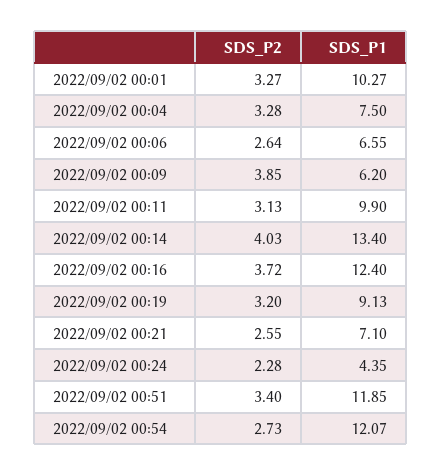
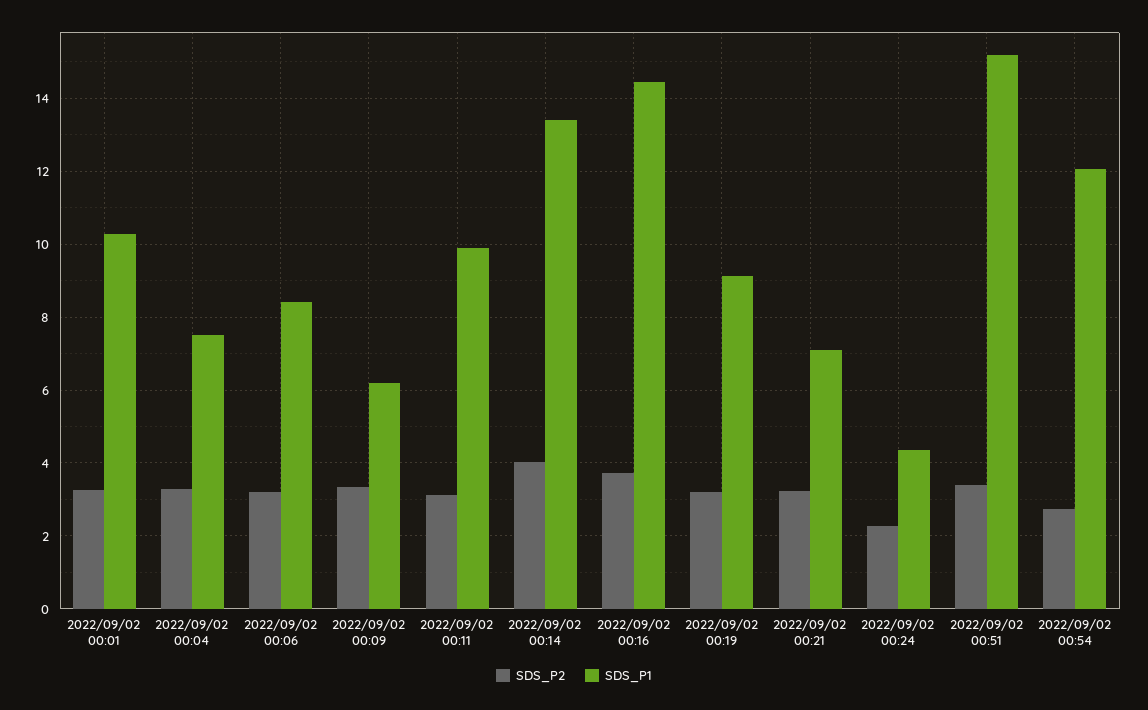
  {
    "SDS_P2": {
      "2022/09/02 00:01": 3.27,
      "2022/09/02 00:04": 3.28,
-     "2022/09/02 00:06": 2.64,
+     "2022/09/02 00:06": 3.2,
-     "2022/09/02 00:09": 3.85,
+     "2022/09/02 00:09": 3.4,
      "2022/09/02 00:11": 3.13,
      "2022/09/02 00:14": 4.03,
      "2022/09/02 00:16": 3.72,
      "2022/09/02 00:19": 3.2,
-     "2022/09/02 00:21": 2.55,
+     "2022/09/02 00:21": 3.2,
      "2022/09/02 00:24": 2.28,
      "2022/09/02 00:51": 3.4,
      "2022/09/02 00:54": 2.73
    },
    "SDS_P1": {
      "2022/09/02 00:01": 10.27,
      "2022/09/02 00:04": 7.5,
-     "2022/09/02 00:06": 6.55,
+     "2022/09/02 00:06": 8.4,
      "2022/09/02 00:09": 6.2,
      "2022/09/02 00:11": 9.9,
      "2022/09/02 00:14": 13.4,
-     "2022/09/02 00:16": 12.4,
+     "2022/09/02 00:16": 14.4,
      "2022/09/02 00:19": 9.13,
      "2022/09/02 00:21": 7.1,
      "2022/09/02 00:24": 4.35,
-     "2022/09/02 00:51": 11.85,
+     "2022/09/02 00:51": 15.2,
      "2022/09/02 00:54": 12.07
    }
  }

